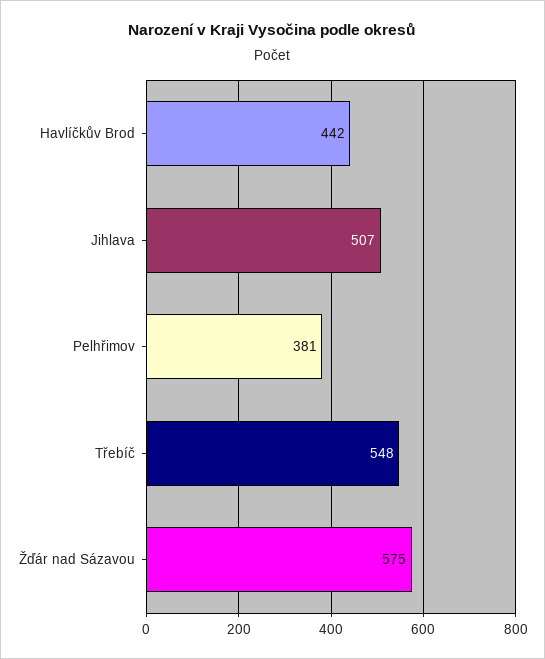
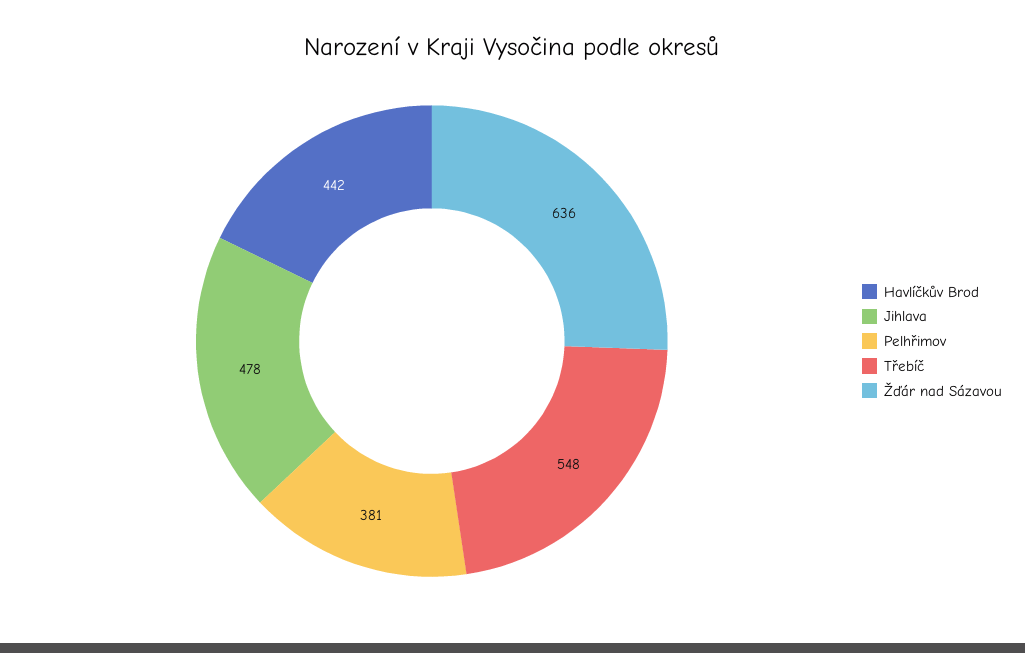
  {
    "Havlíčkův Brod": 442,
-   "Jihlava": 507,
+   "Jihlava": 478,
    "Pelhřimov": 381,
    "Třebíč": 548,
-   "Žďár nad Sázavou": 575
+   "Žďár nad Sázavou": 636
  }

